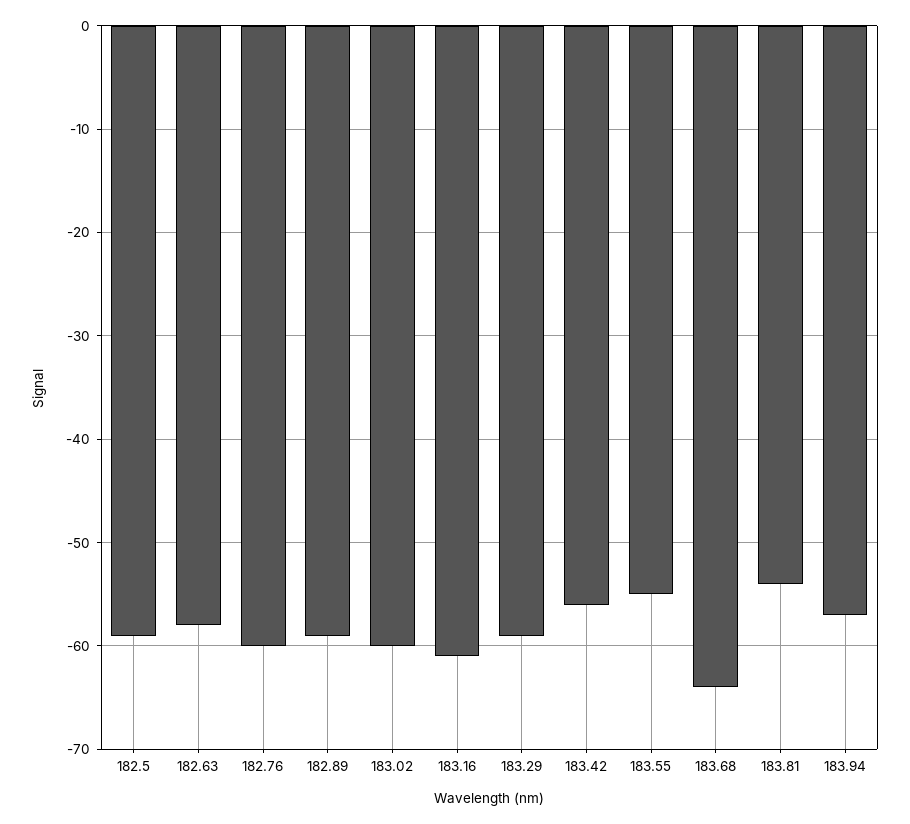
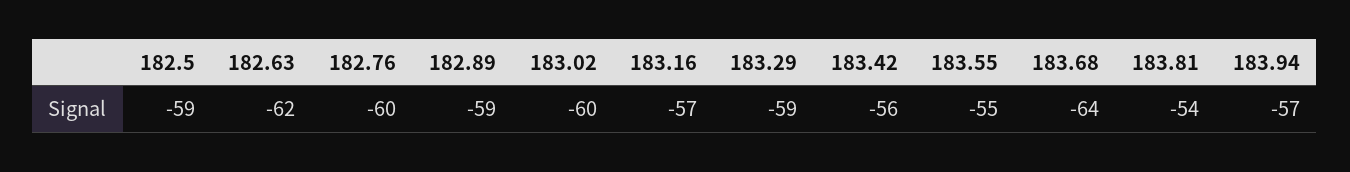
  {
    "182.5": -59,
-   "182.63": -58,
+   "182.63": -62,
    "182.76": -60,
    "182.89": -59,
    "183.02": -60,
-   "183.16": -61,
+   "183.16": -57,
    "183.29": -59,
    "183.42": -56,
    "183.55": -55,
    "183.68": -64,
    "183.81": -54,
    "183.94": -57
  }

